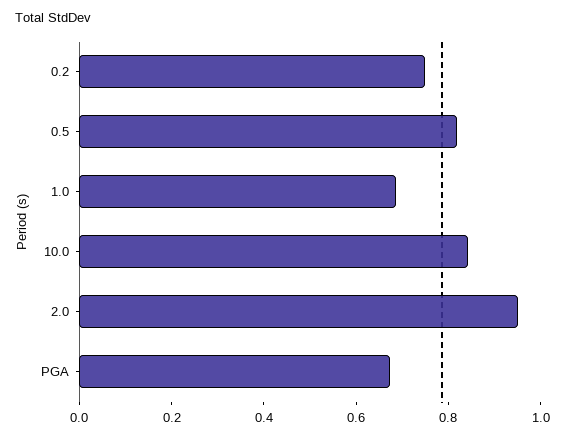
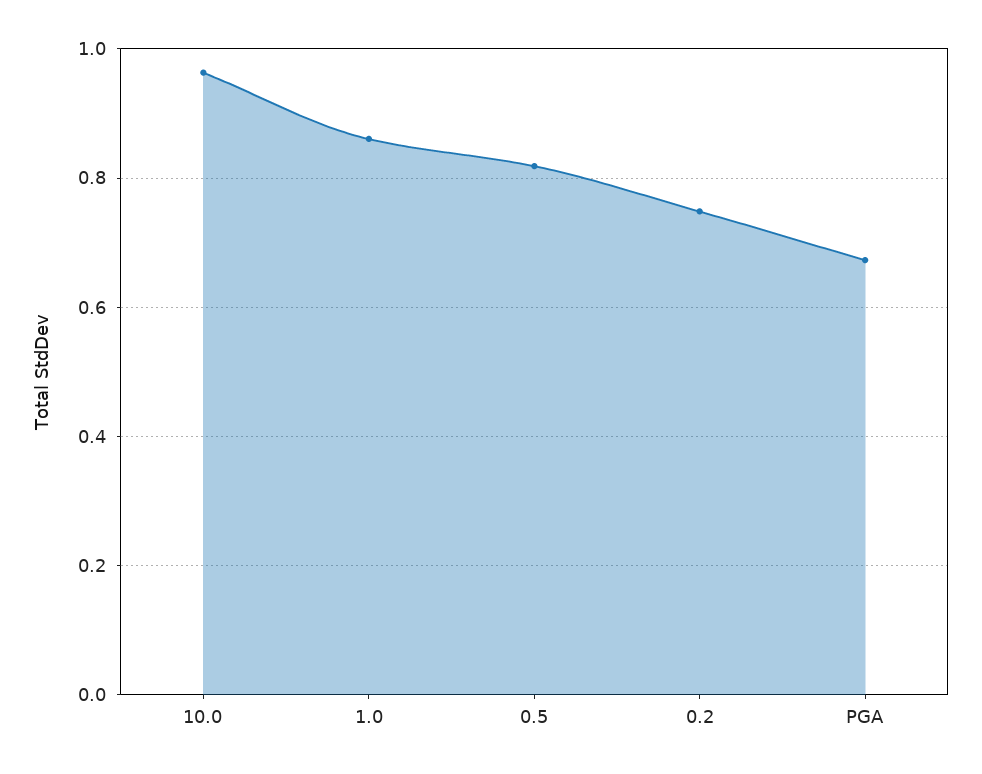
  {
    "0.2": 0.74,
    "0.5": 0.82,
-   "1.0": 0.7,
+   "1.0": 0.86,
-   "10.0": 0.85,
+   "10.0": 0.96,
-   "2.0": 0.95,
    "PGA": 0.68
  }

